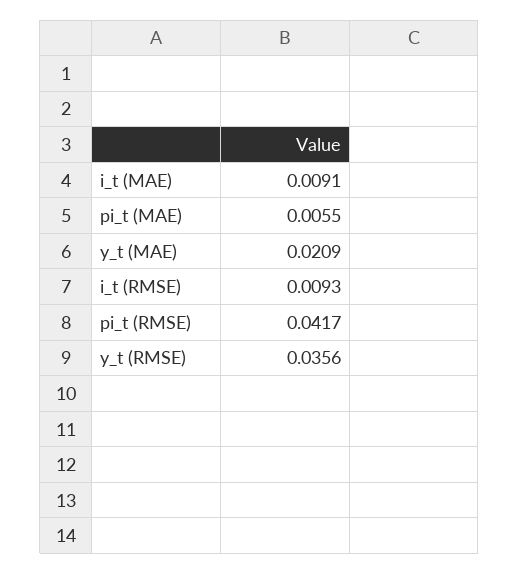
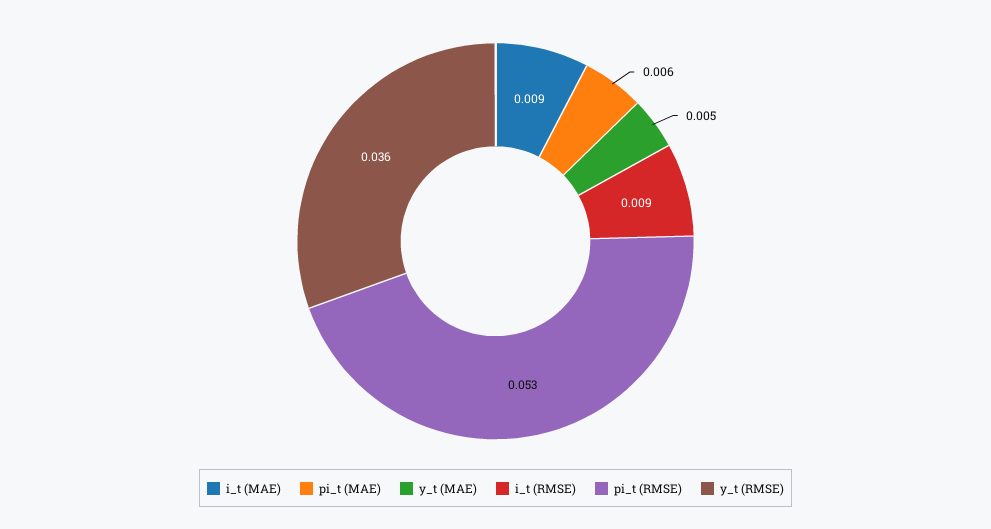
  {
    "i_t (MAE)": 0.0091,
    "pi_t (MAE)": 0.0055,
-   "y_t (MAE)": 0.0209,
+   "y_t (MAE)": 0.005,
    "i_t (RMSE)": 0.0093,
-   "pi_t (RMSE)": 0.0417,
+   "pi_t (RMSE)": 0.053,
    "y_t (RMSE)": 0.0356
  }

